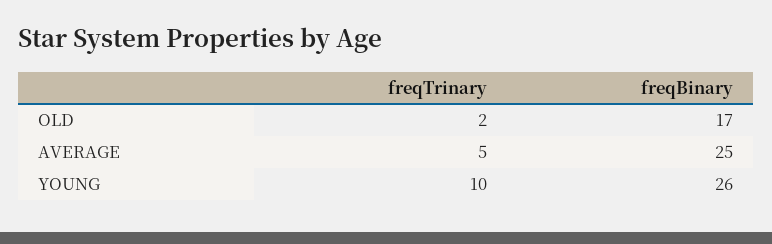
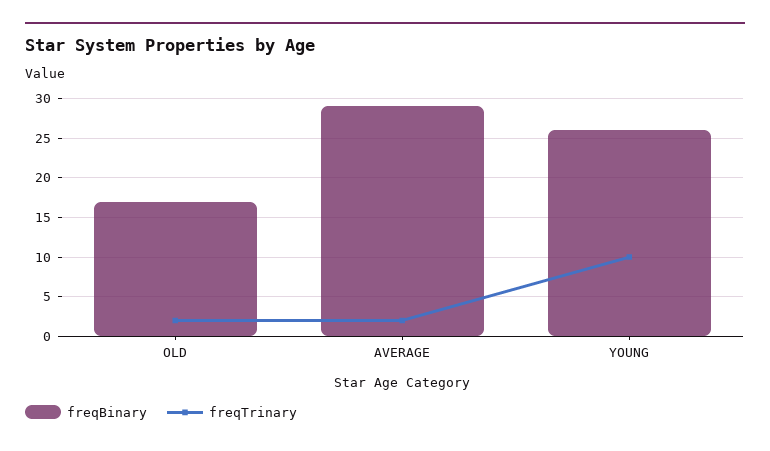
  {
    "freqTrinary": {
      "OLD": 2,
-     "AVERAGE": 5,
+     "AVERAGE": 2,
      "YOUNG": 10
    },
    "freqBinary": {
      "OLD": 17,
-     "AVERAGE": 25,
+     "AVERAGE": 29,
      "YOUNG": 26
    }
  }

